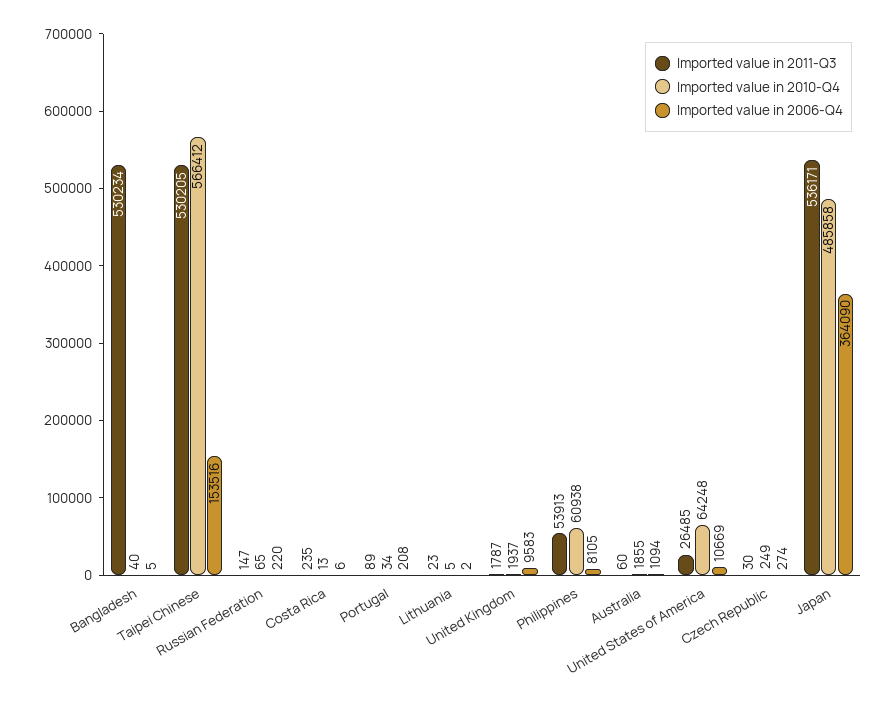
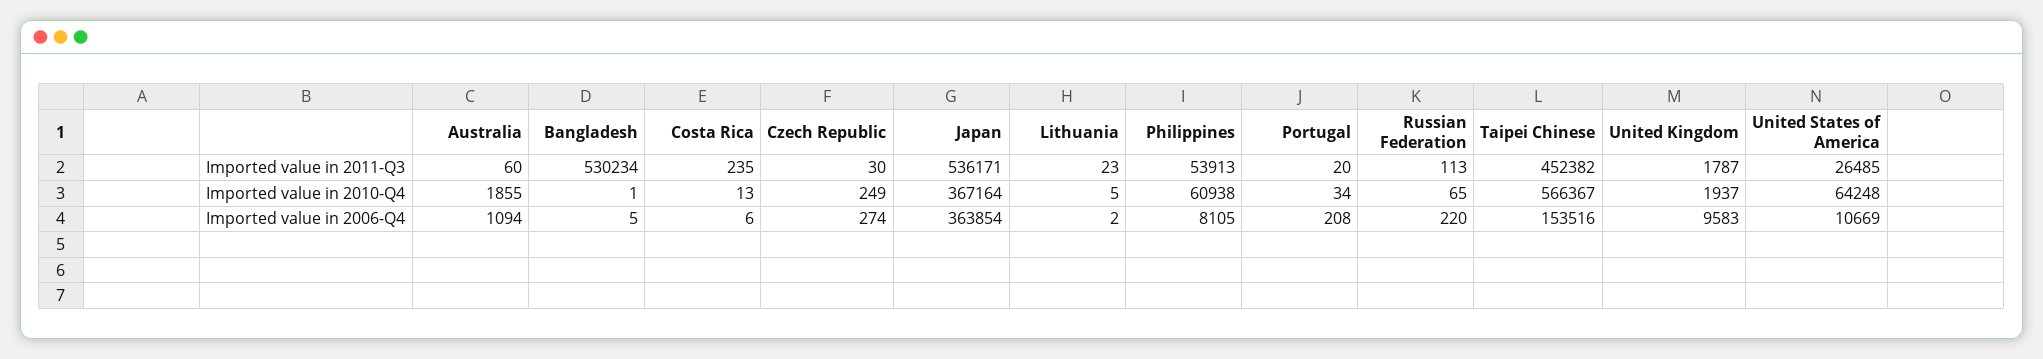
  {
    "Imported value in 2011-Q3": {
      "Bangladesh": 530234,
-     "Taipei Chinese": 530205,
+     "Taipei Chinese": 452382,
-     "Russian Federation": 147,
+     "Russian Federation": 113,
      "Costa Rica": 235,
-     "Portugal": 89,
+     "Portugal": 20,
      "Lithuania": 23,
      "United Kingdom": 1787,
      "Philippines": 53913,
      "Australia": 60,
      "United States of America": 26485,
      "Czech Republic": 30,
      "Japan": 536171
    },
    "Imported value in 2010-Q4": {
-     "Bangladesh": 40,
+     "Bangladesh": 1,
-     "Taipei Chinese": 566412,
+     "Taipei Chinese": 566367,
      "Russian Federation": 65,
      "Costa Rica": 13,
      "Portugal": 34,
      "Lithuania": 5,
      "United Kingdom": 1937,
      "Philippines": 60938,
      "Australia": 1855,
      "United States of America": 64248,
      "Czech Republic": 249,
-     "Japan": 485858
+     "Japan": 367164
    },
    "Imported value in 2006-Q4": {
      "Bangladesh": 5,
      "Taipei Chinese": 153516,
      "Russian Federation": 220,
      "Costa Rica": 6,
      "Portugal": 208,
      "Lithuania": 2,
      "United Kingdom": 9583,
      "Philippines": 8105,
      "Australia": 1094,
      "United States of America": 10669,
      "Czech Republic": 274,
-     "Japan": 364090
+     "Japan": 363854
    }
  }

